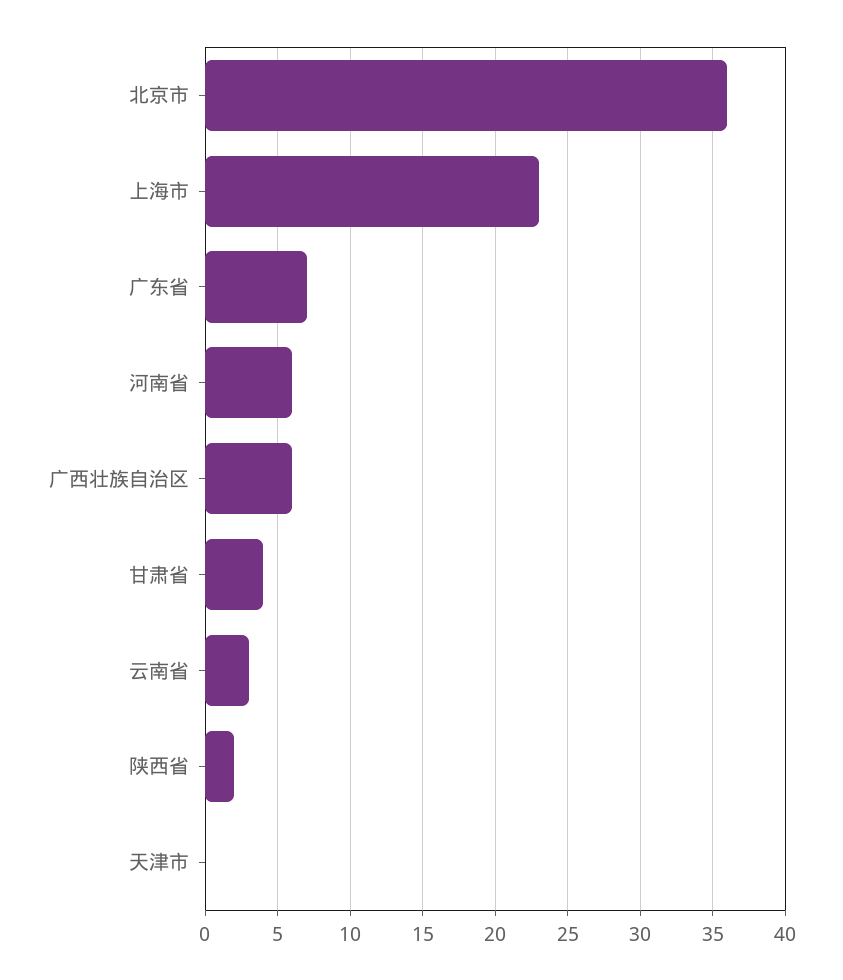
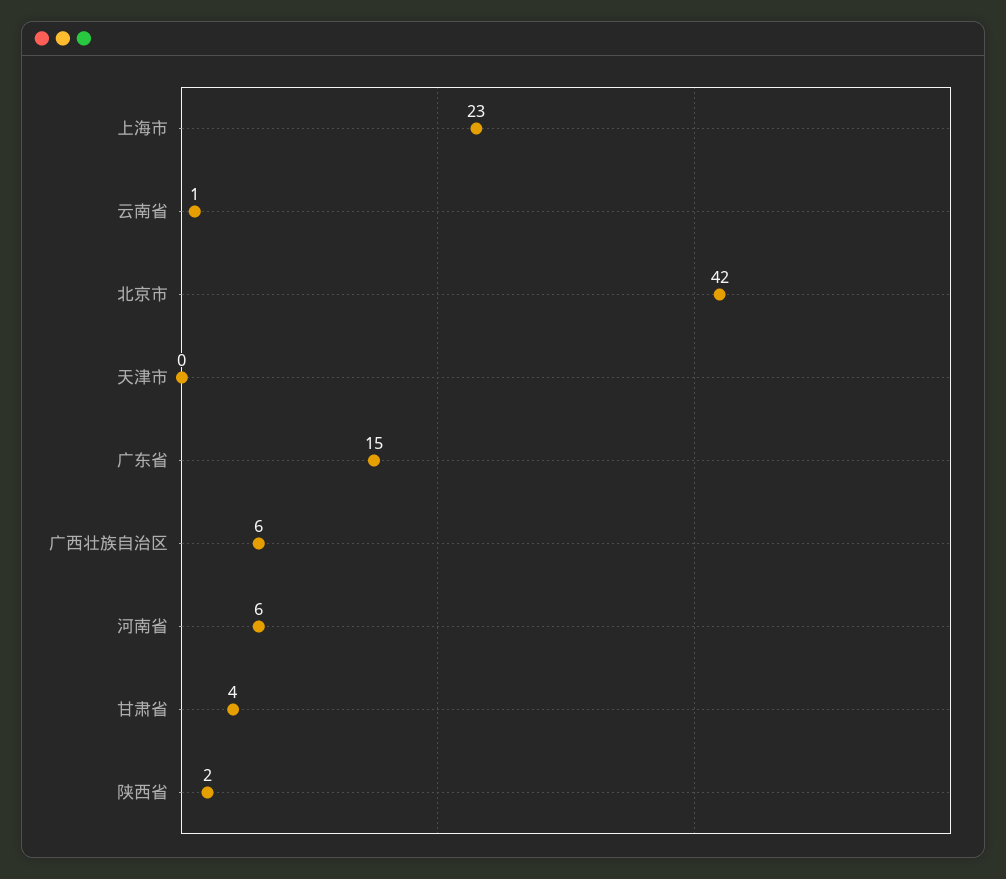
  {
-   "北京市": 36,
+   "北京市": 42,
    "上海市": 23,
-   "广东省": 7,
+   "广东省": 15,
    "河南省": 6,
    "广西壮族自治区": 6,
    "甘肃省": 4,
-   "云南省": 3,
+   "云南省": 1,
    "陕西省": 2,
    "天津市": 0
  }

